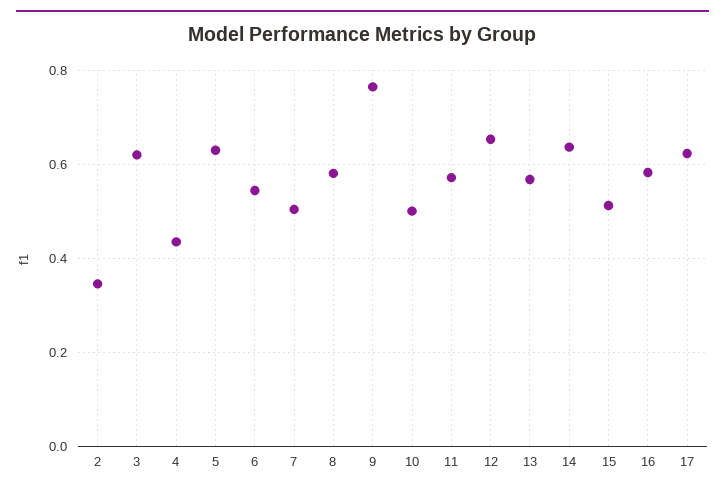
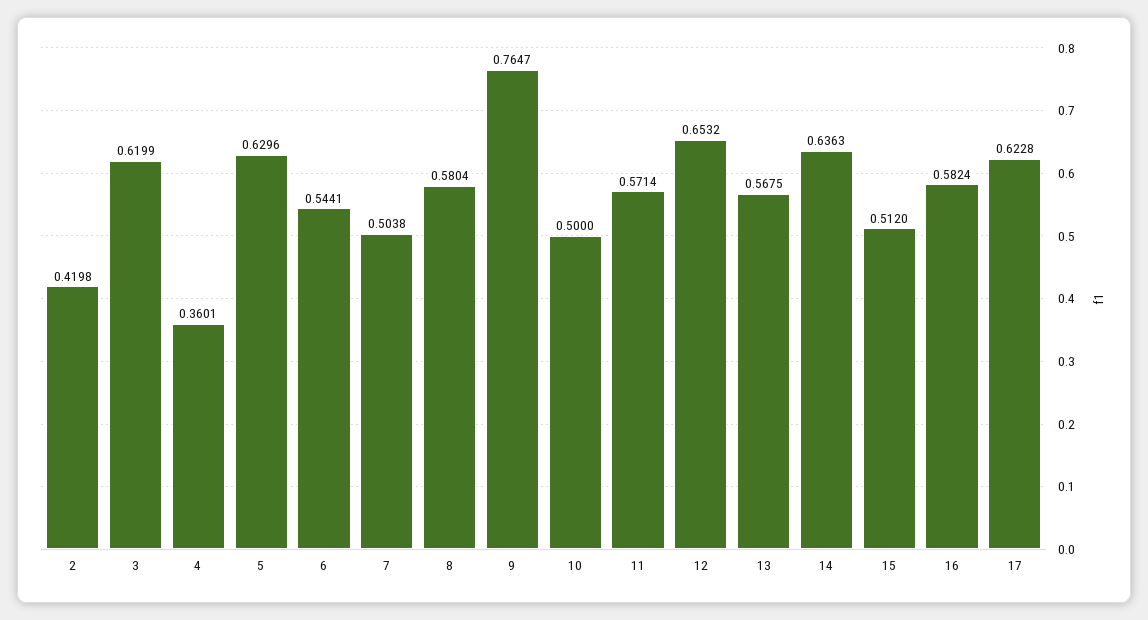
  {
-   "2": 0.34,
+   "2": 0.4198,
    "3": 0.6199,
-   "4": 0.44,
+   "4": 0.3601,
    "5": 0.6296,
    "6": 0.5441,
    "7": 0.5038,
    "8": 0.5804,
    "9": 0.7647,
    "10": 0.5,
    "11": 0.5714,
    "12": 0.6532,
    "13": 0.5675,
    "14": 0.6363,
    "15": 0.512,
    "16": 0.5824,
    "17": 0.6228
  }

